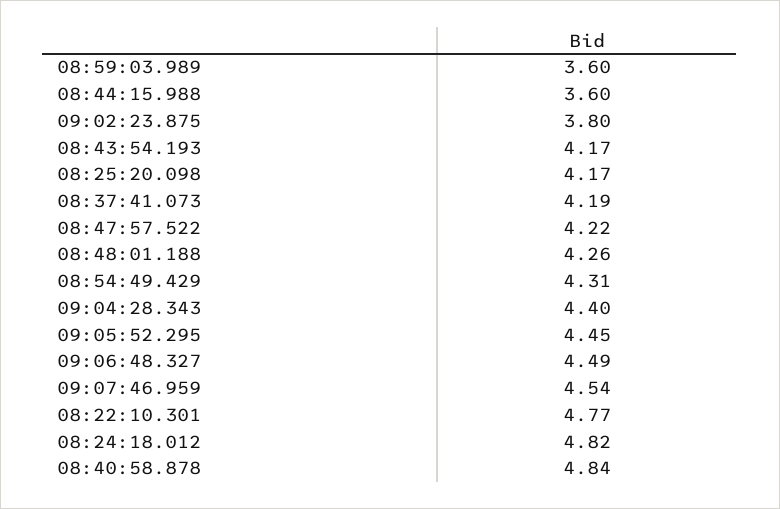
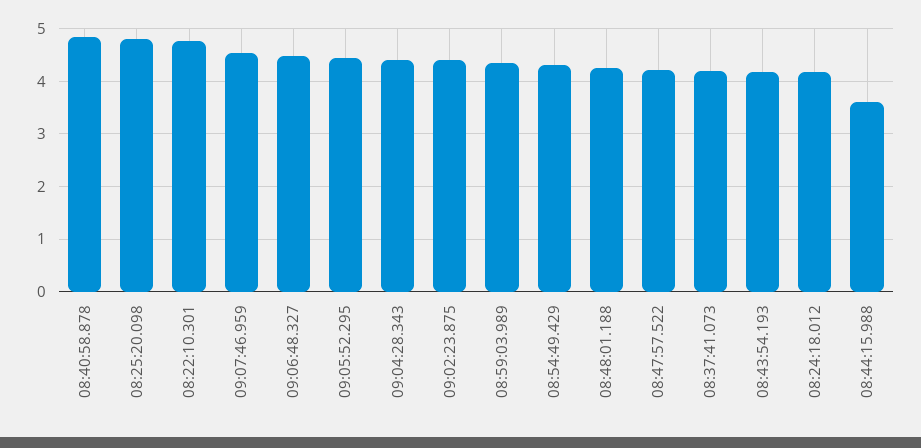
  {
-   "08:59:03.989": 3.6,
+   "08:59:03.989": 4.4,
    "08:44:15.988": 3.6,
-   "09:02:23.875": 3.8,
+   "09:02:23.875": 4.4,
    "08:43:54.193": 4.17,
-   "08:25:20.098": 4.17,
+   "08:25:20.098": 4.8,
    "08:37:41.073": 4.19,
    "08:47:57.522": 4.22,
    "08:48:01.188": 4.26,
    "08:54:49.429": 4.31,
    "09:04:28.343": 4.4,
    "09:05:52.295": 4.45,
    "09:06:48.327": 4.49,
    "09:07:46.959": 4.54,
    "08:22:10.301": 4.77,
-   "08:24:18.012": 4.82,
+   "08:24:18.012": 4.2,
    "08:40:58.878": 4.84
  }

